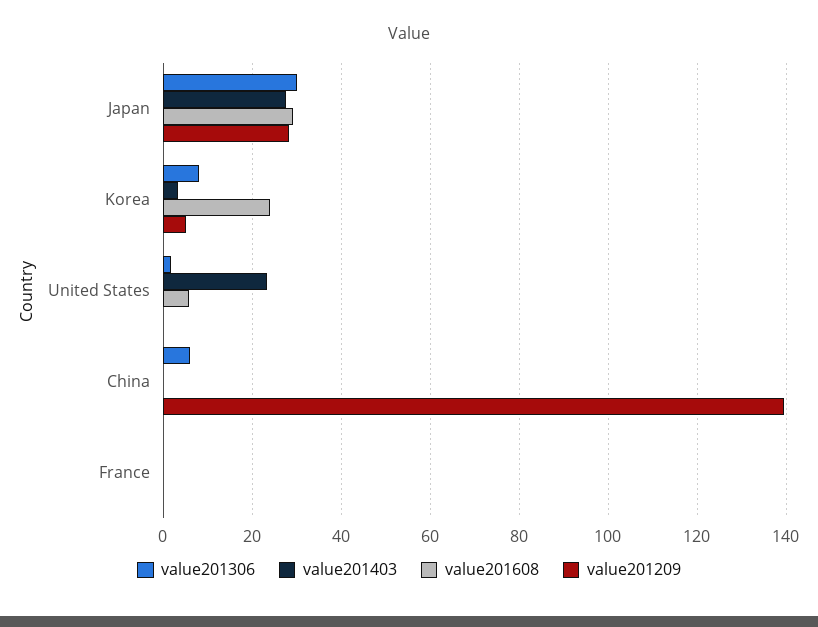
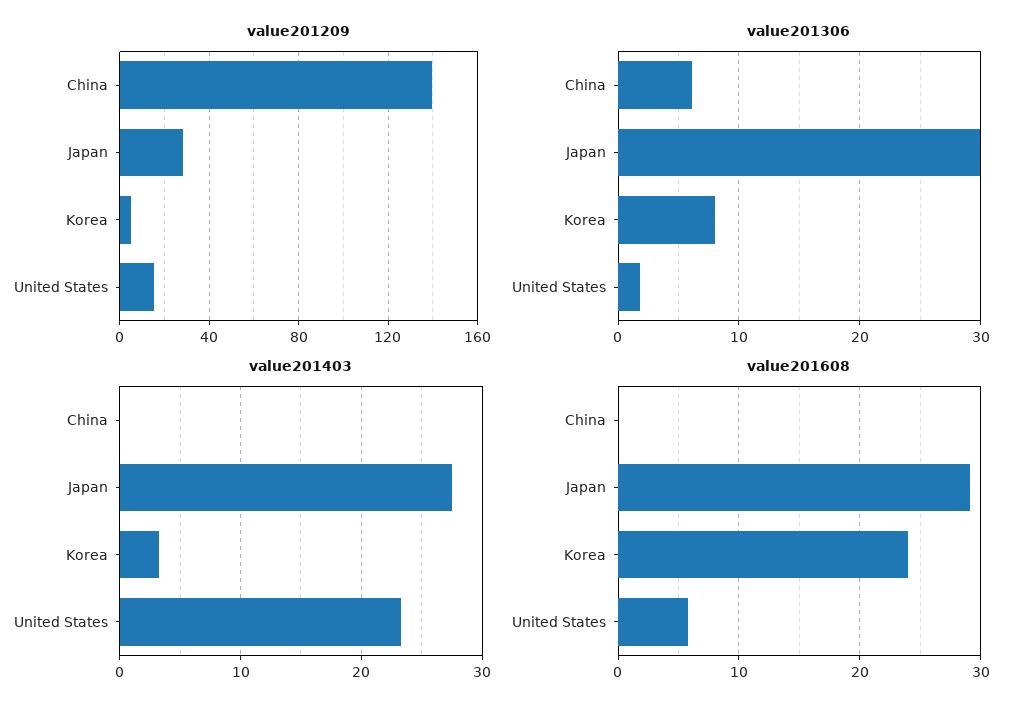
  {
    "value201306": {
      "Japan": 30,
      "Korea": 8,
      "United States": 2,
-     "China": 6,
+     "China": 6
-     "France": 0
    },
    "value201403": {
      "Japan": 28,
      "Korea": 3,
      "United States": 23,
-     "China": 0,
+     "China": 0
-     "France": 0
    },
    "value201608": {
      "Japan": 29,
      "Korea": 24,
      "United States": 6,
-     "China": 0,
+     "China": 0
-     "France": 0
    },
    "value201209": {
      "Japan": 28,
      "Korea": 6,
-     "United States": 0,
+     "United States": 15,
-     "China": 140,
+     "China": 140
-     "France": 0
    }
  }

